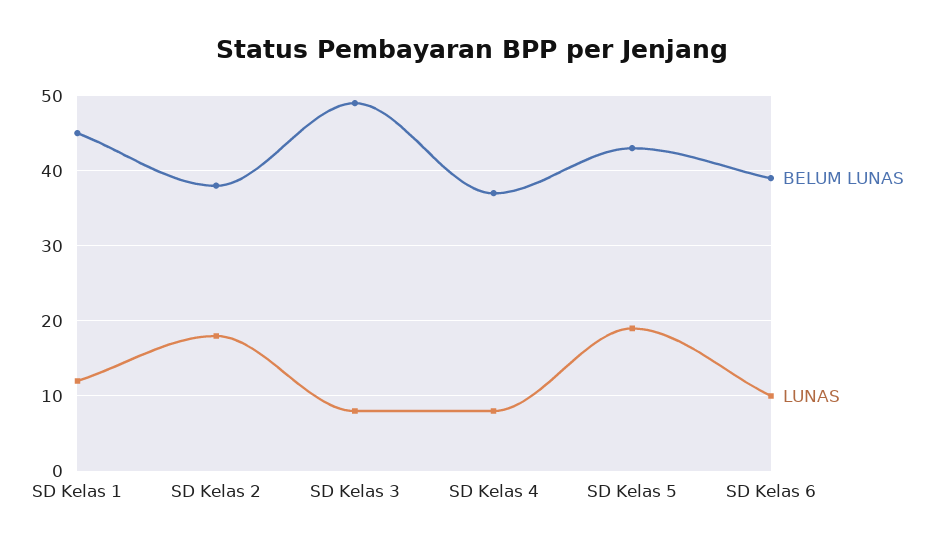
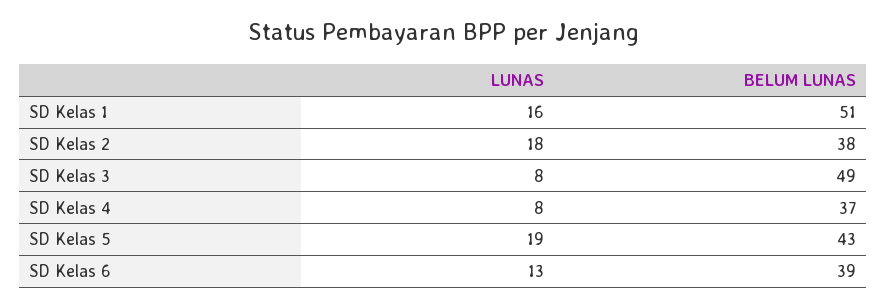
  {
    "BELUM LUNAS": {
-     "SD Kelas 1": 45,
+     "SD Kelas 1": 51,
      "SD Kelas 2": 38,
      "SD Kelas 3": 49,
      "SD Kelas 4": 37,
      "SD Kelas 5": 43,
      "SD Kelas 6": 39
    },
    "LUNAS": {
-     "SD Kelas 1": 12,
+     "SD Kelas 1": 16,
      "SD Kelas 2": 18,
      "SD Kelas 3": 8,
      "SD Kelas 4": 8,
      "SD Kelas 5": 19,
-     "SD Kelas 6": 10
+     "SD Kelas 6": 13
    }
  }

